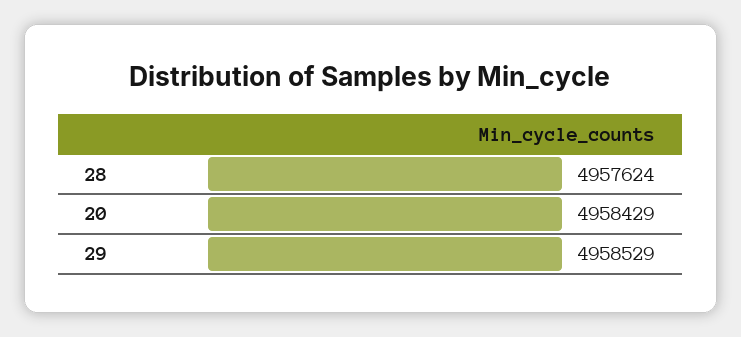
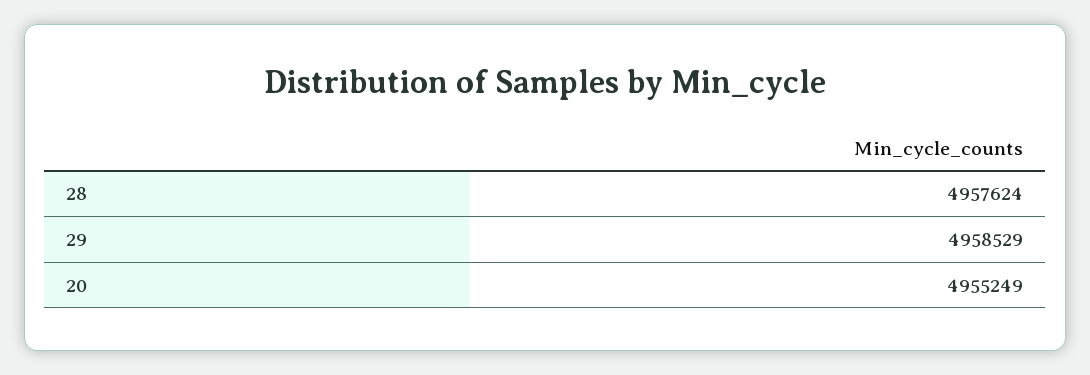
  {
    "28": 4957624,
-   "20": 4958429,
+   "20": 4955249,
    "29": 4958529
  }

